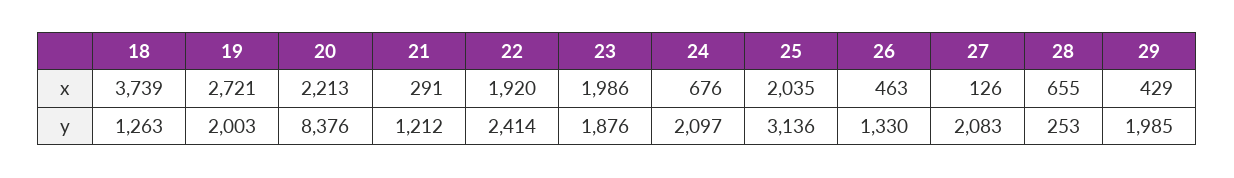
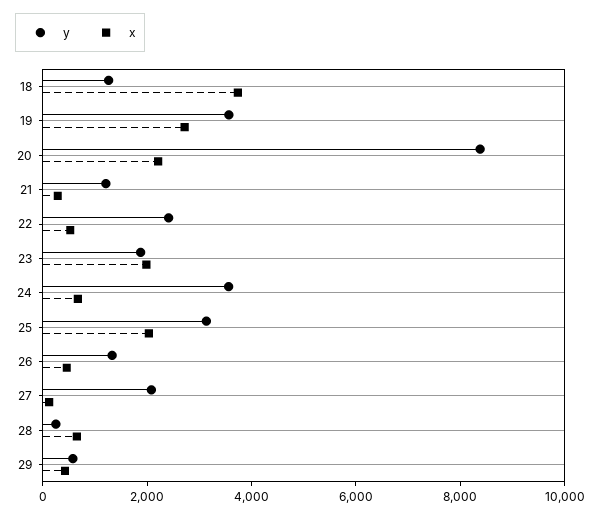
  {
    "x": {
      "18": 3739,
      "19": 2721,
      "20": 2213,
      "21": 291,
-     "22": 1920,
+     "22": 500,
      "23": 1986,
      "24": 676,
      "25": 2035,
      "26": 463,
      "27": 126,
      "28": 655,
      "29": 429
    },
    "y": {
      "18": 1263,
-     "19": 2003,
+     "19": 3500,
      "20": 8376,
      "21": 1212,
      "22": 2414,
      "23": 1876,
-     "24": 2097,
+     "24": 3500,
      "25": 3136,
      "26": 1330,
      "27": 2083,
      "28": 253,
-     "29": 1985
+     "29": 500
    }
  }

